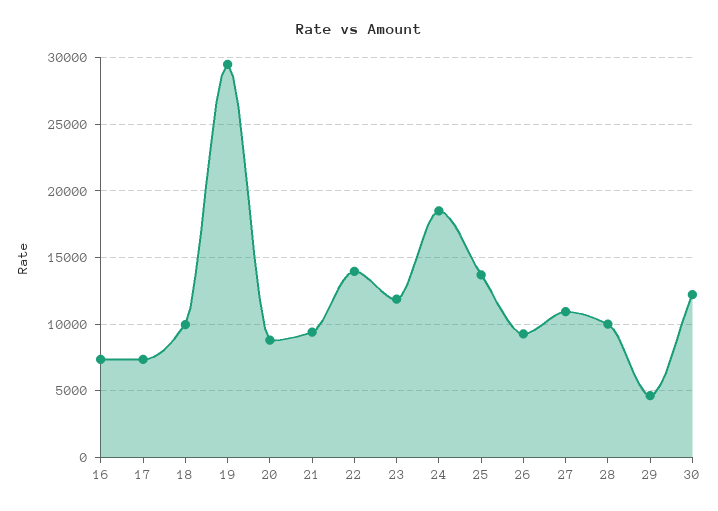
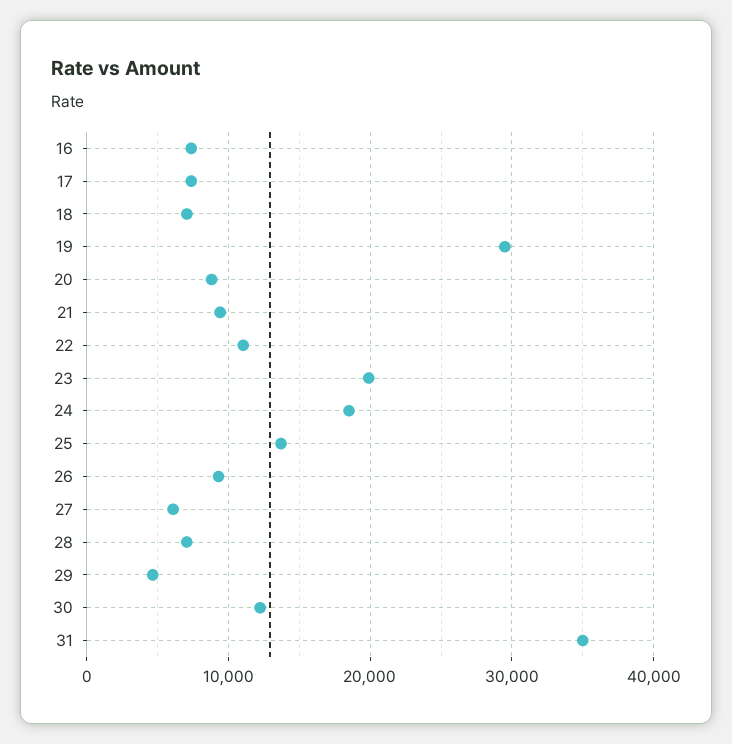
  {
    "16": 7500,
    "17": 7500,
-   "18": 10000,
+   "18": 7000,
    "19": 29500,
    "20": 9000,
    "21": 9500,
-   "22": 14000,
+   "22": 11000,
-   "23": 12000,
+   "23": 20000,
    "24": 18500,
    "25": 13500,
    "26": 9500,
-   "27": 11000,
+   "27": 6000,
-   "28": 10000,
+   "28": 7000,
    "29": 4500,
-   "30": 12000
+   "30": 12000,
+   "31": 35000
  }

